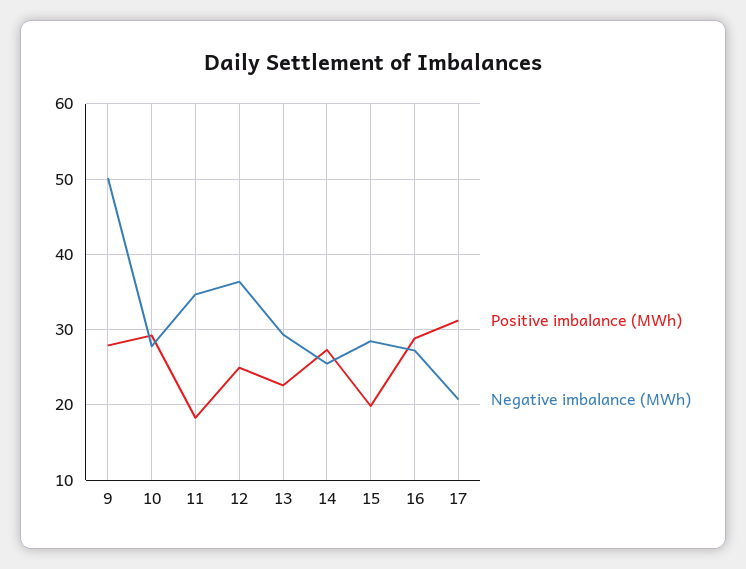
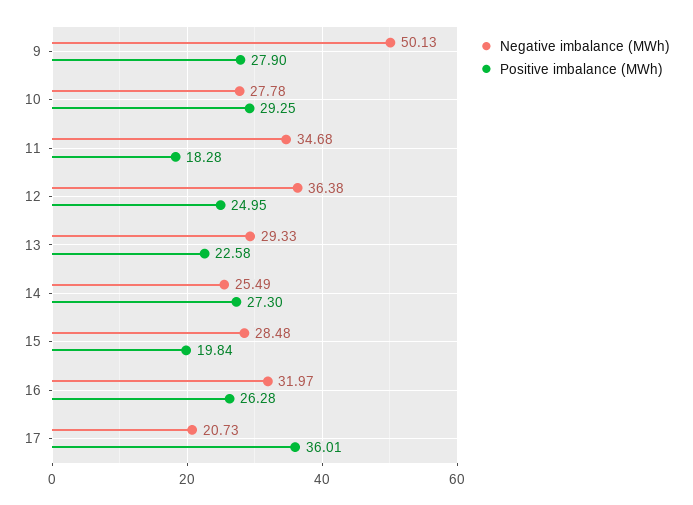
  {
    "Positive imbalance (MWh)": {
      "9": 27.9,
      "10": 29.25,
      "11": 18.28,
      "12": 24.95,
      "13": 22.58,
      "14": 27.3,
      "15": 19.84,
-     "16": 29,
+     "16": 26.28,
-     "17": 31
+     "17": 36.01
    },
    "Negative imbalance (MWh)": {
      "9": 50.13,
      "10": 27.78,
      "11": 34.68,
      "12": 36.38,
      "13": 29.33,
      "14": 25.49,
      "15": 28.48,
-     "16": 27,
+     "16": 31.97,
      "17": 20.73
    }
  }

